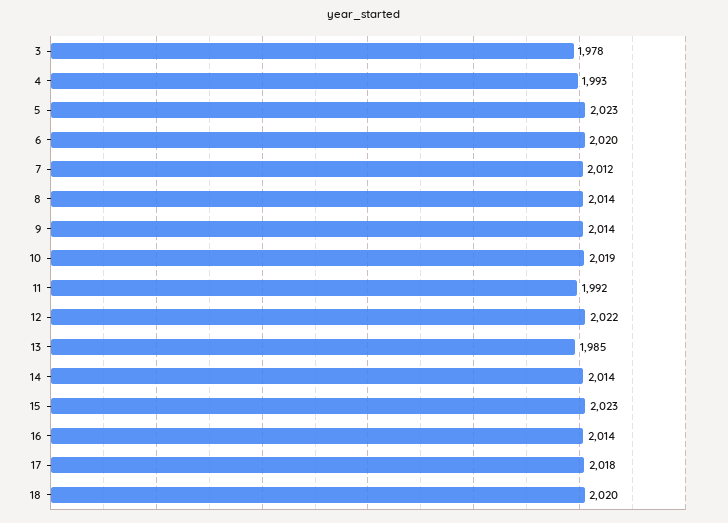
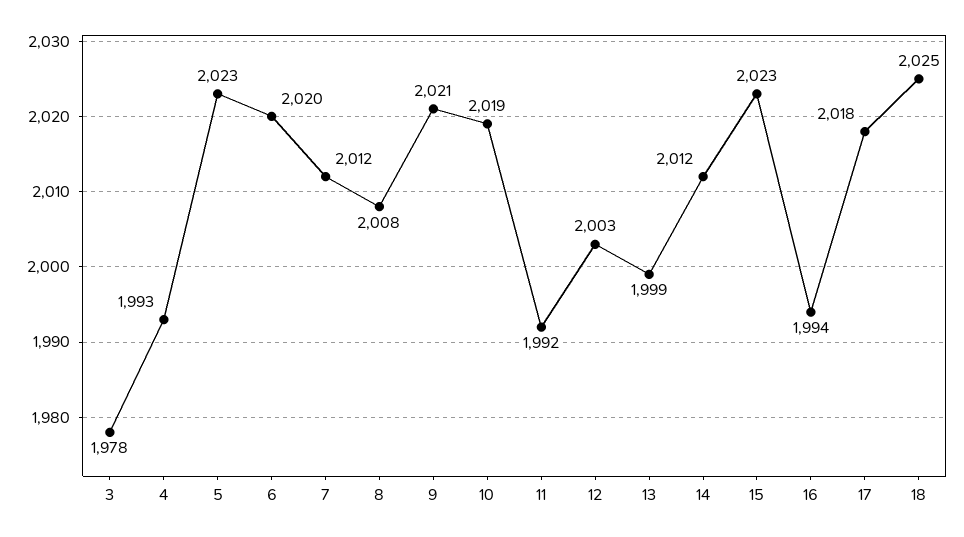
  {
    "3": 1978,
    "4": 1993,
    "5": 2023,
    "6": 2020,
    "7": 2012,
-   "8": 2014,
+   "8": 2008,
-   "9": 2014,
+   "9": 2021,
    "10": 2019,
    "11": 1992,
-   "12": 2022,
+   "12": 2003,
-   "13": 1985,
+   "13": 1999,
-   "14": 2014,
+   "14": 2012,
    "15": 2023,
-   "16": 2014,
+   "16": 1994,
    "17": 2018,
-   "18": 2020
+   "18": 2025
  }

